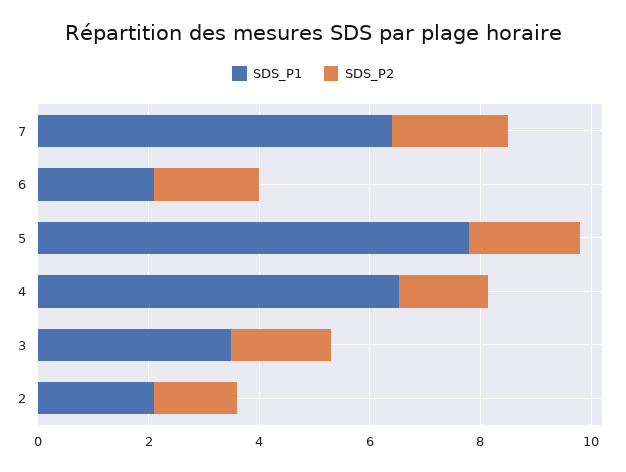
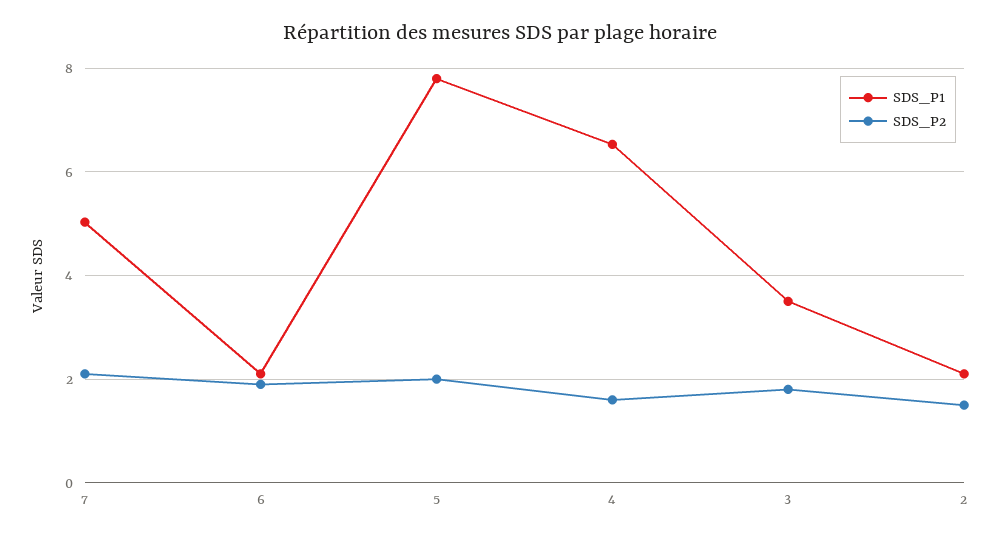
  {
    "SDS_P1": {
-     "7": 6.5,
+     "7": 5,
      "6": 2.2,
      "5": 7.8,
      "4": 6.6,
      "3": 3.6,
      "2": 2.2
    },
    "SDS_P2": {
      "7": 2.2,
      "6": 2,
      "5": 2,
      "4": 1.6,
      "3": 1.8,
      "2": 1.6
    }
  }

